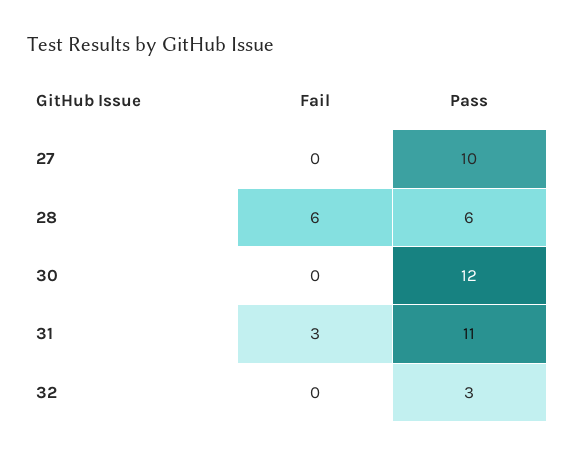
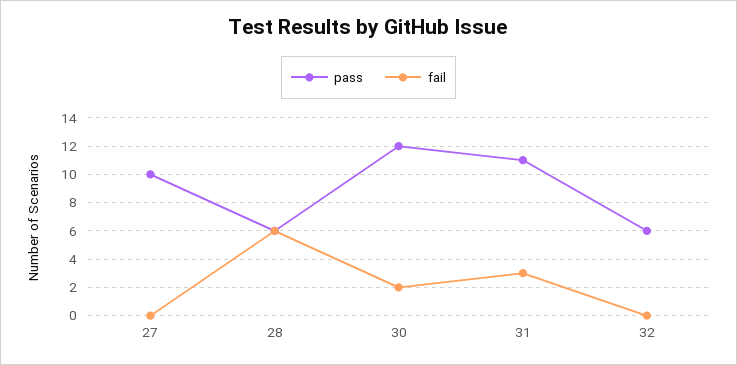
  {
    "Fail": {
      "27": 0,
      "28": 6,
-     "30": 0,
+     "30": 2,
      "31": 3,
      "32": 0
    },
    "Pass": {
      "27": 10,
      "28": 6,
      "30": 12,
      "31": 11,
-     "32": 3
+     "32": 6
    }
  }

